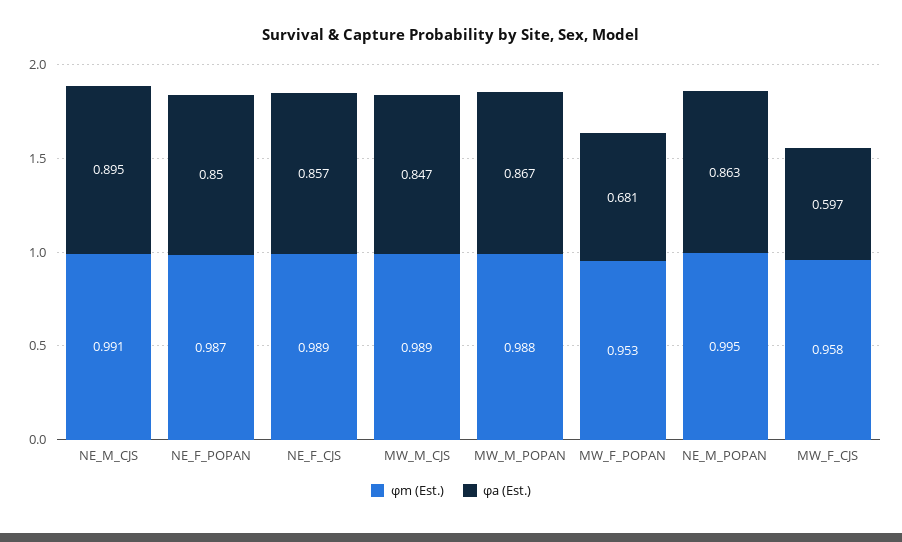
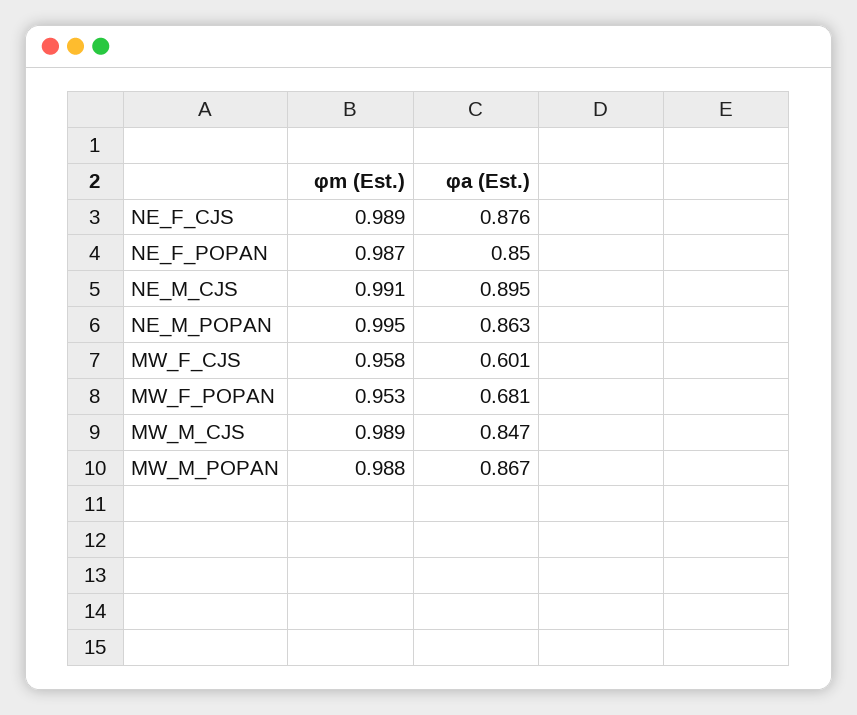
  {
    "φm (Est.)": {
      "NE_M_CJS": 0.991,
      "NE_F_POPAN": 0.987,
      "NE_F_CJS": 0.989,
      "MW_M_CJS": 0.989,
      "MW_M_POPAN": 0.988,
      "MW_F_POPAN": 0.953,
      "NE_M_POPAN": 0.995,
      "MW_F_CJS": 0.958
    },
    "φa (Est.)": {
      "NE_M_CJS": 0.895,
      "NE_F_POPAN": 0.85,
-     "NE_F_CJS": 0.857,
+     "NE_F_CJS": 0.876,
      "MW_M_CJS": 0.847,
      "MW_M_POPAN": 0.867,
      "MW_F_POPAN": 0.681,
      "NE_M_POPAN": 0.863,
-     "MW_F_CJS": 0.597
+     "MW_F_CJS": 0.601
    }
  }

